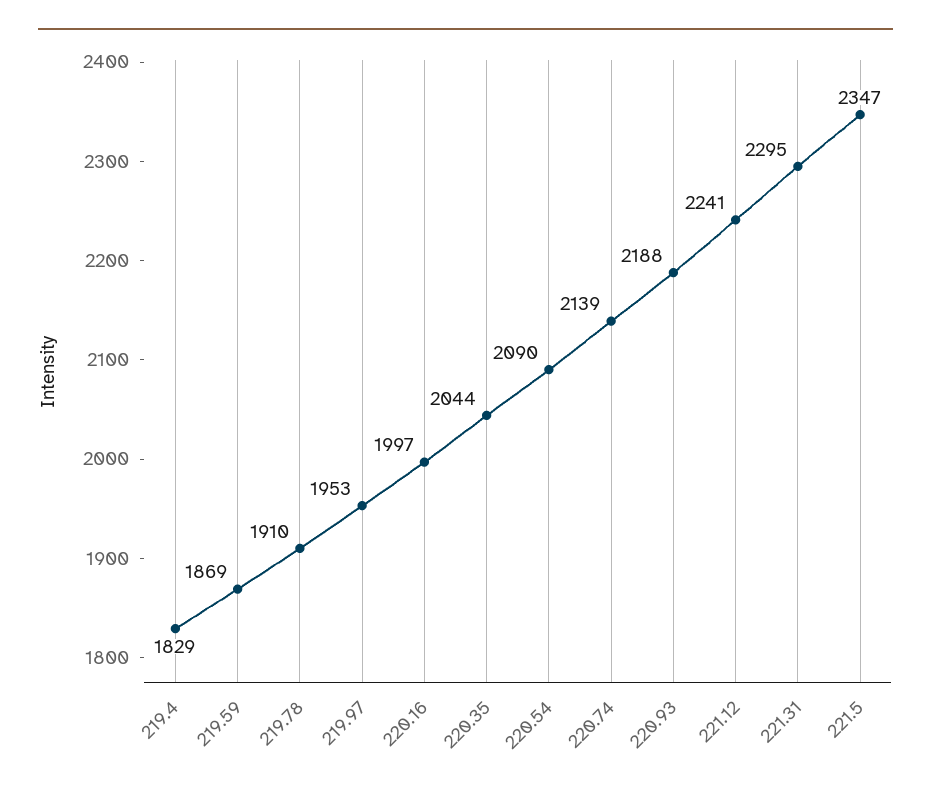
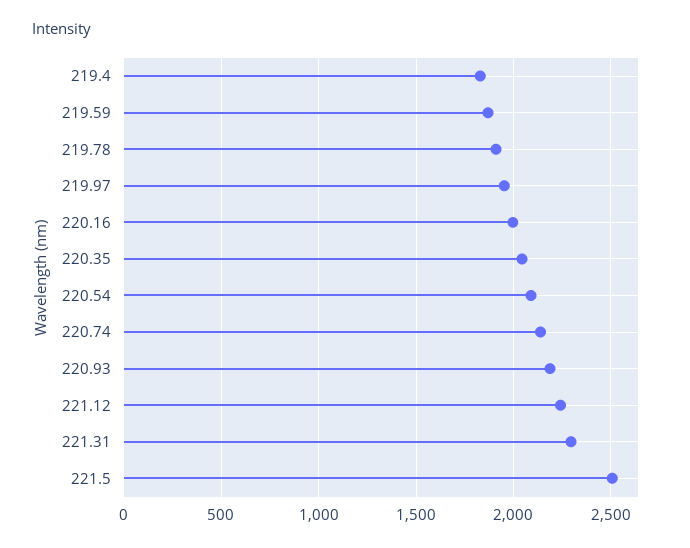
  {
    "219.4": 1829,
    "219.59": 1869,
    "219.78": 1910,
    "219.97": 1953,
    "220.16": 1997,
    "220.35": 2044,
    "220.54": 2090,
    "220.74": 2139,
    "220.93": 2188,
    "221.12": 2241,
    "221.31": 2295,
-   "221.5": 2347
+   "221.5": 2500
  }

